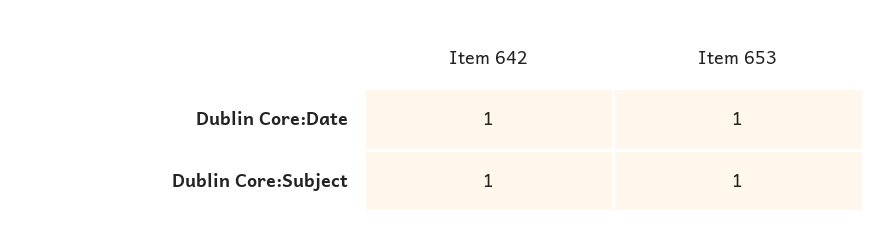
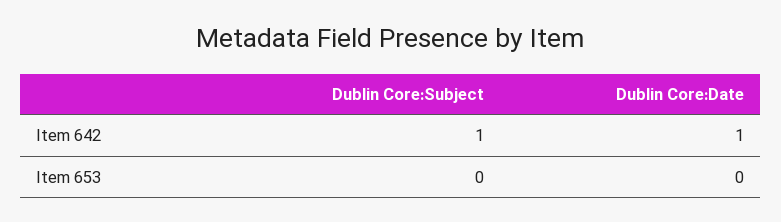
  {
    "Item 642": {
      "Dublin Core:Date": 1,
      "Dublin Core:Subject": 1
    },
    "Item 653": {
-     "Dublin Core:Date": 1,
+     "Dublin Core:Date": 0,
-     "Dublin Core:Subject": 1
+     "Dublin Core:Subject": 0
    }
  }

